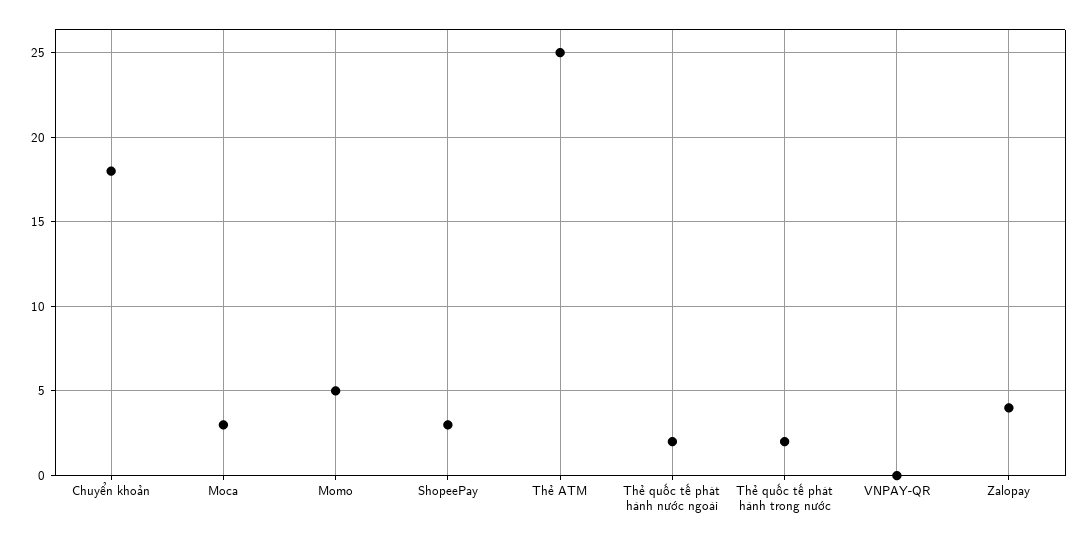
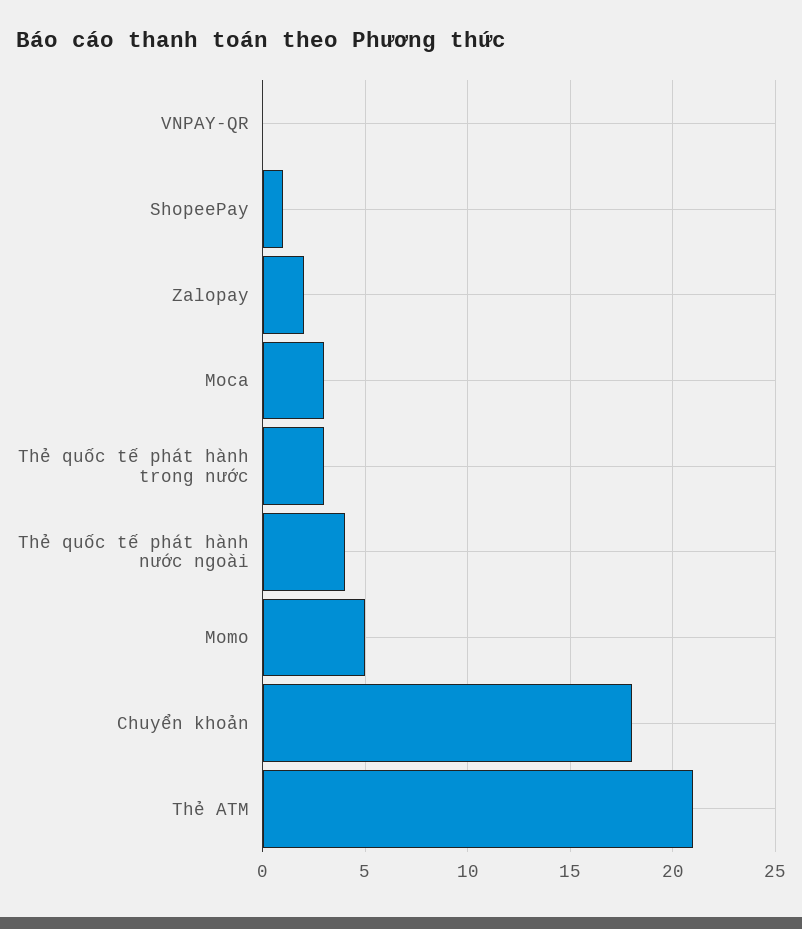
  {
    "Chuyển khoản": 18,
    "Moca": 3,
    "Momo": 5,
-   "ShopeePay": 3,
+   "ShopeePay": 1,
-   "Thẻ ATM": 25,
+   "Thẻ ATM": 21,
-   "Thẻ quốc tế phát hành nước ngoài": 2,
+   "Thẻ quốc tế phát hành nước ngoài": 4,
-   "Thẻ quốc tế phát hành trong nước": 2,
+   "Thẻ quốc tế phát hành trong nước": 3,
    "VNPAY-QR": 0,
-   "Zalopay": 4
+   "Zalopay": 2
  }

